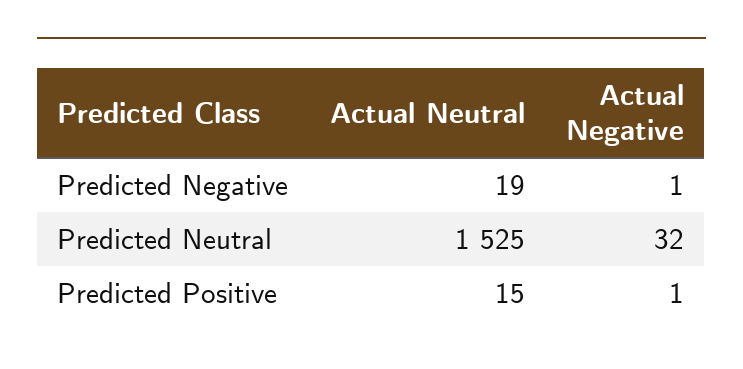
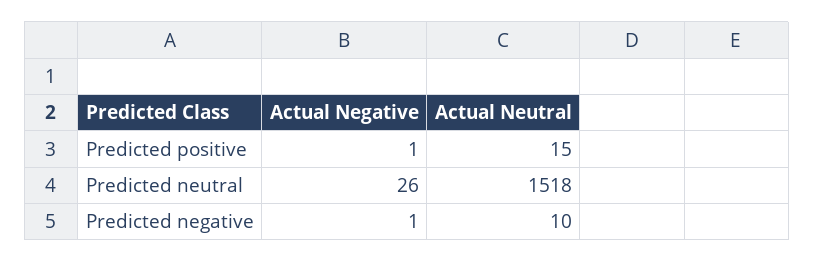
  {
    "Actual Neutral": {
-     "Predicted Negative": 19,
+     "Predicted Negative": 10,
-     "Predicted Neutral": 1525,
+     "Predicted Neutral": 1518,
      "Predicted Positive": 15
    },
    "Actual Negative": {
      "Predicted Negative": 1,
-     "Predicted Neutral": 32,
+     "Predicted Neutral": 26,
      "Predicted Positive": 1
    }
  }

